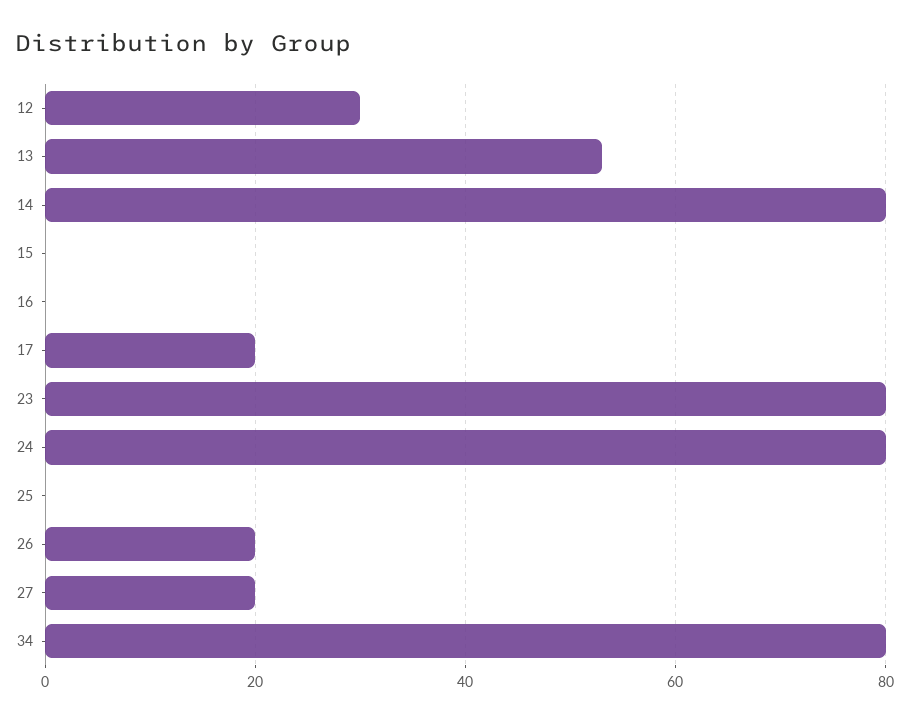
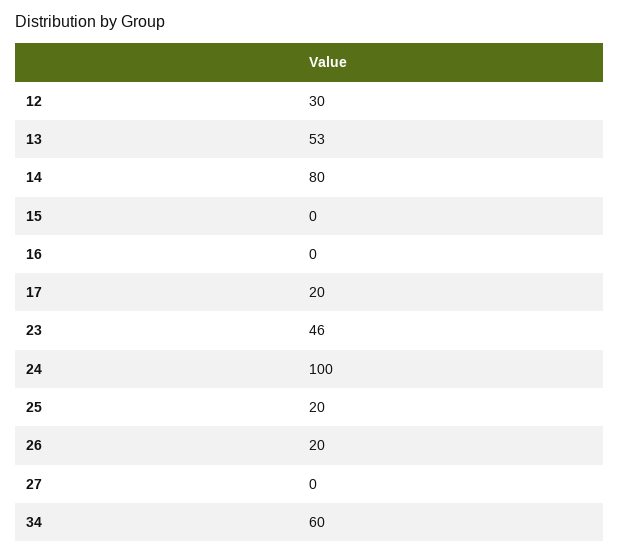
  {
    "12": 30,
    "13": 53,
    "14": 80,
    "15": 0,
    "16": 0,
    "17": 20,
-   "23": 80,
+   "23": 46,
-   "24": 80,
+   "24": 100,
-   "25": 0,
+   "25": 20,
    "26": 20,
-   "27": 20,
+   "27": 0,
-   "34": 80
+   "34": 60
  }

